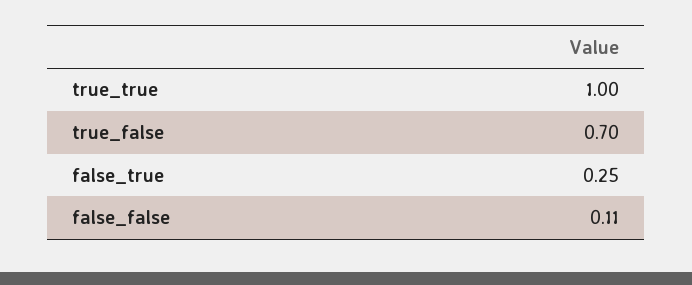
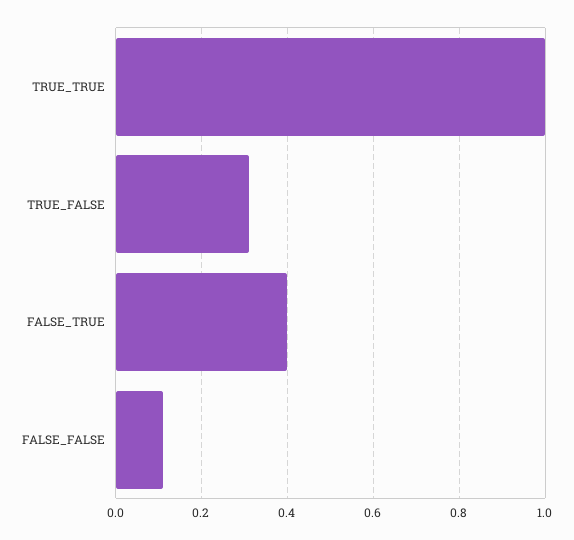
  {
    "true_true": 1,
-   "true_false": 0.7,
+   "true_false": 0.3,
-   "false_true": 0.25,
+   "false_true": 0.4,
    "false_false": 0.11
  }

